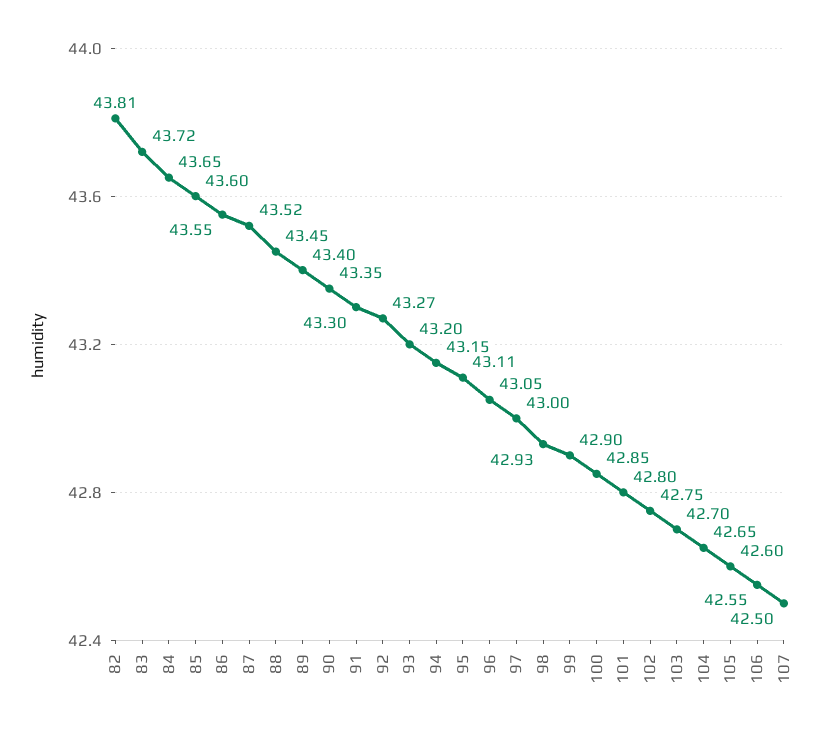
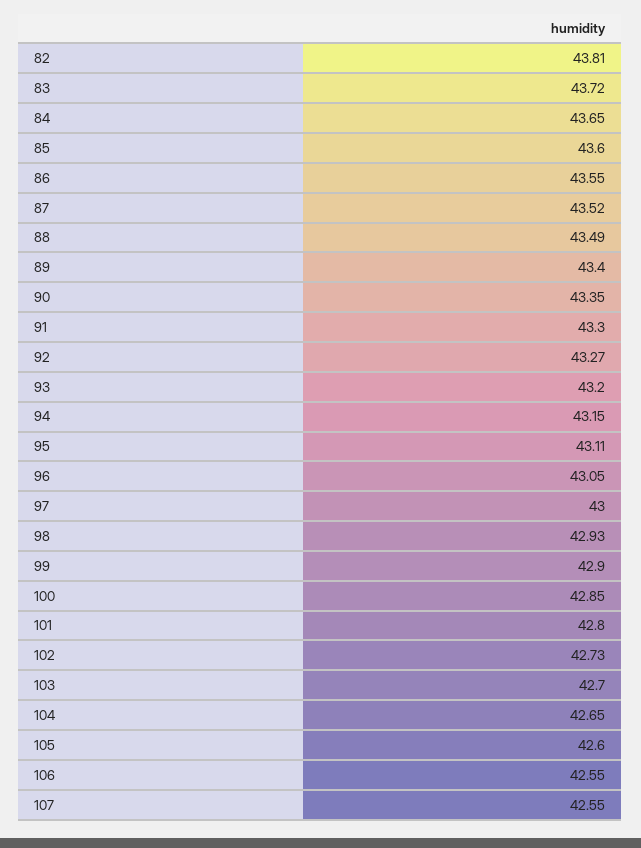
  {
    "82": 43.81,
    "83": 43.72,
    "84": 43.65,
    "85": 43.6,
    "86": 43.55,
    "87": 43.52,
-   "88": 43.45,
+   "88": 43.49,
    "89": 43.4,
    "90": 43.35,
    "91": 43.3,
    "92": 43.27,
    "93": 43.2,
    "94": 43.15,
    "95": 43.11,
    "96": 43.05,
    "97": 43,
    "98": 42.93,
    "99": 42.9,
    "100": 42.85,
    "101": 42.8,
-   "102": 42.75,
+   "102": 42.73,
    "103": 42.7,
    "104": 42.65,
    "105": 42.6,
    "106": 42.55,
-   "107": 42.5
+   "107": 42.55
  }

